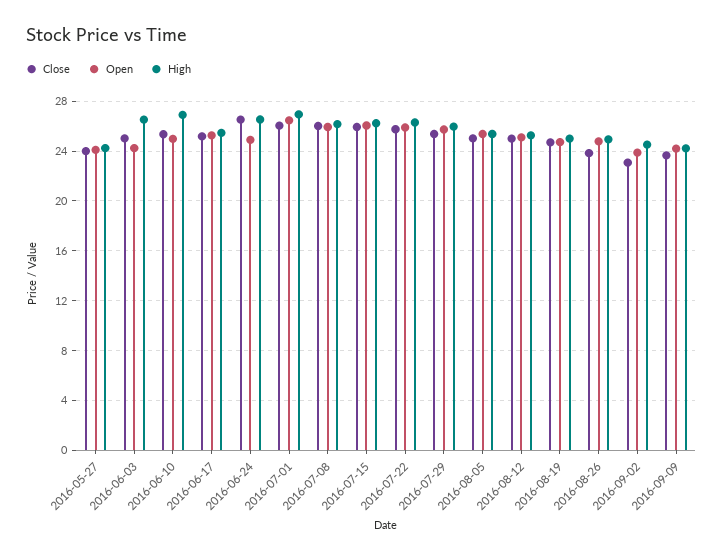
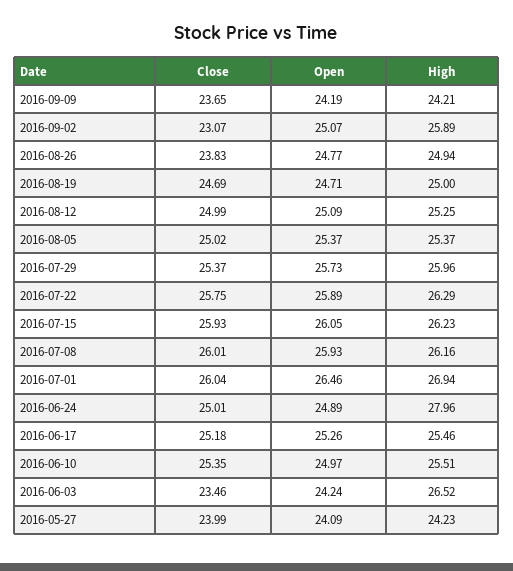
  {
    "Close": {
      "2016-05-27": 23.99,
-     "2016-06-03": 25,
+     "2016-06-03": 23.46,
      "2016-06-10": 25.35,
      "2016-06-17": 25.18,
-     "2016-06-24": 26.5,
+     "2016-06-24": 25.01,
      "2016-07-01": 26.04,
      "2016-07-08": 26.01,
      "2016-07-15": 25.93,
      "2016-07-22": 25.75,
      "2016-07-29": 25.37,
      "2016-08-05": 25.02,
      "2016-08-12": 24.99,
      "2016-08-19": 24.69,
      "2016-08-26": 23.83,
      "2016-09-02": 23.07,
      "2016-09-09": 23.65
    },
    "Open": {
      "2016-05-27": 24.09,
      "2016-06-03": 24.24,
      "2016-06-10": 24.97,
      "2016-06-17": 25.26,
      "2016-06-24": 24.89,
      "2016-07-01": 26.46,
      "2016-07-08": 25.93,
      "2016-07-15": 26.05,
      "2016-07-22": 25.89,
      "2016-07-29": 25.73,
      "2016-08-05": 25.37,
      "2016-08-12": 25.09,
      "2016-08-19": 24.71,
      "2016-08-26": 24.77,
-     "2016-09-02": 24,
+     "2016-09-02": 25.07,
      "2016-09-09": 24.19
    },
    "High": {
      "2016-05-27": 24.23,
      "2016-06-03": 26.52,
-     "2016-06-10": 27,
+     "2016-06-10": 25.51,
      "2016-06-17": 25.46,
-     "2016-06-24": 26.5,
+     "2016-06-24": 27.96,
      "2016-07-01": 26.94,
      "2016-07-08": 26.16,
      "2016-07-15": 26.23,
      "2016-07-22": 26.29,
      "2016-07-29": 25.96,
      "2016-08-05": 25.37,
      "2016-08-12": 25.25,
      "2016-08-19": 25,
      "2016-08-26": 24.94,
-     "2016-09-02": 24.5,
+     "2016-09-02": 25.89,
      "2016-09-09": 24.21
    }
  }

